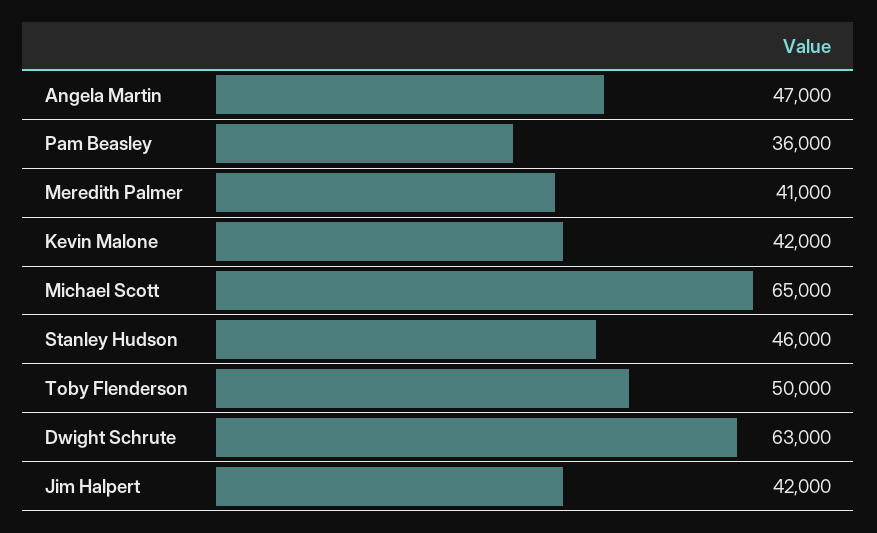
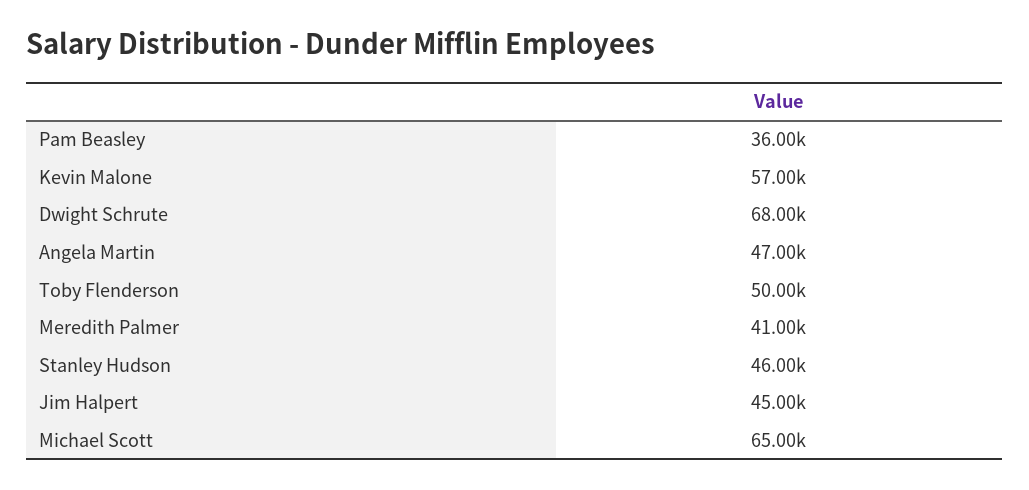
  {
    "Angela Martin": 47000,
    "Pam Beasley": 36000,
    "Meredith Palmer": 41000,
-   "Kevin Malone": 42000,
+   "Kevin Malone": 57000,
    "Michael Scott": 65000,
    "Stanley Hudson": 46000,
    "Toby Flenderson": 50000,
-   "Dwight Schrute": 63000,
+   "Dwight Schrute": 68000,
-   "Jim Halpert": 42000
+   "Jim Halpert": 45000
  }

